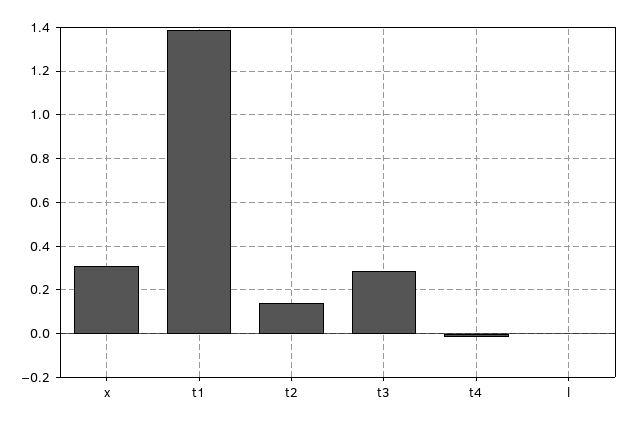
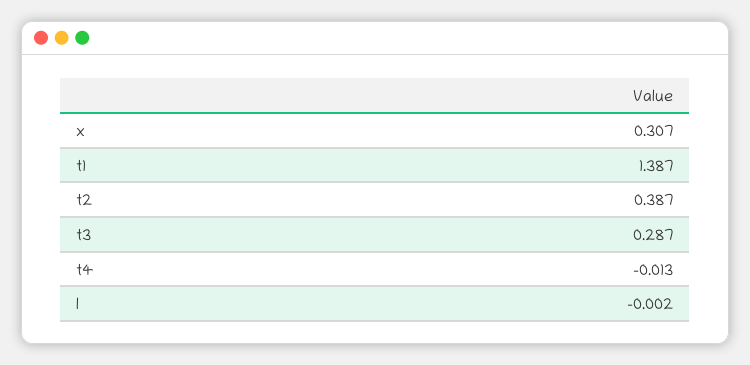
  {
    "x": 0.307,
    "t1": 1.387,
-   "t2": 0.15,
+   "t2": 0.387,
    "t3": 0.287,
    "t4": -0.013,
    "l": -0.002
  }

